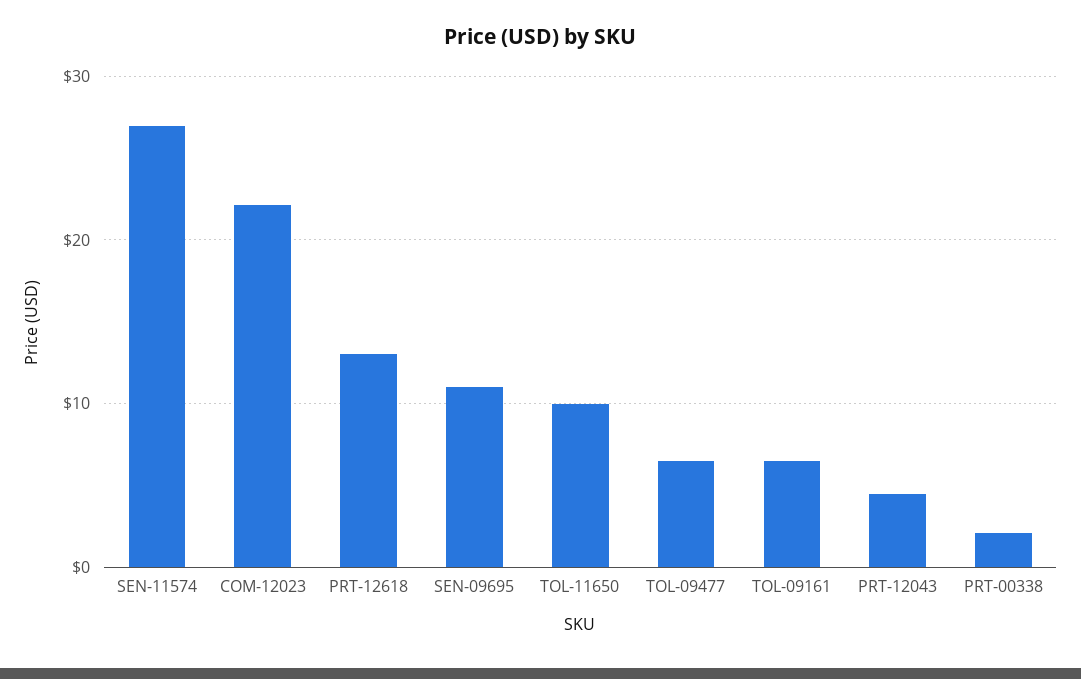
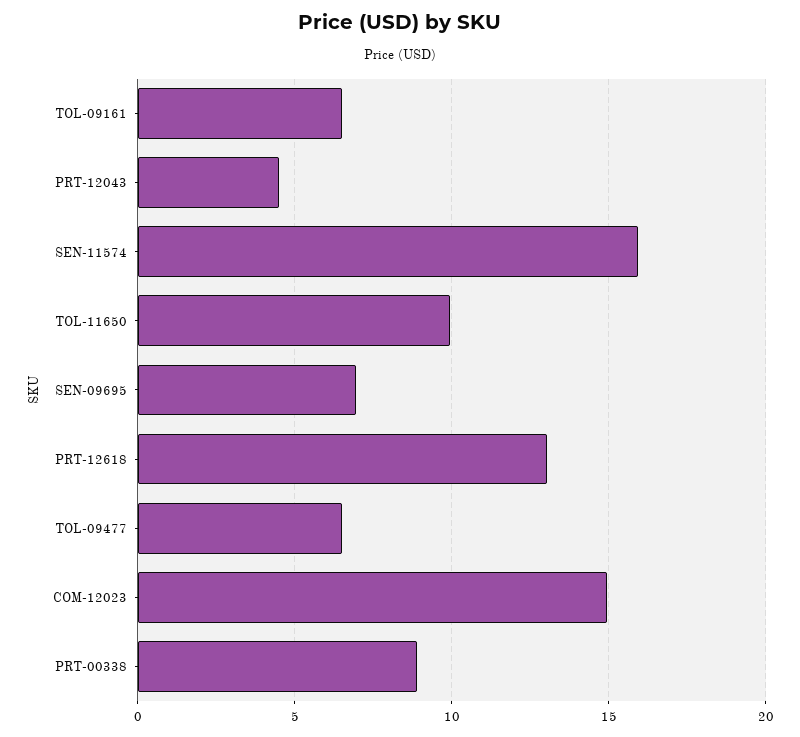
  {
-   "SEN-11574": 27,
+   "SEN-11574": 16,
-   "COM-12023": 22,
+   "COM-12023": 15,
    "PRT-12618": 13,
-   "SEN-09695": 11,
+   "SEN-09695": 7,
    "TOL-11650": 10,
    "TOL-09477": 6.5,
    "TOL-09161": 6.5,
    "PRT-12043": 4.5,
-   "PRT-00338": 2
+   "PRT-00338": 9
  }

